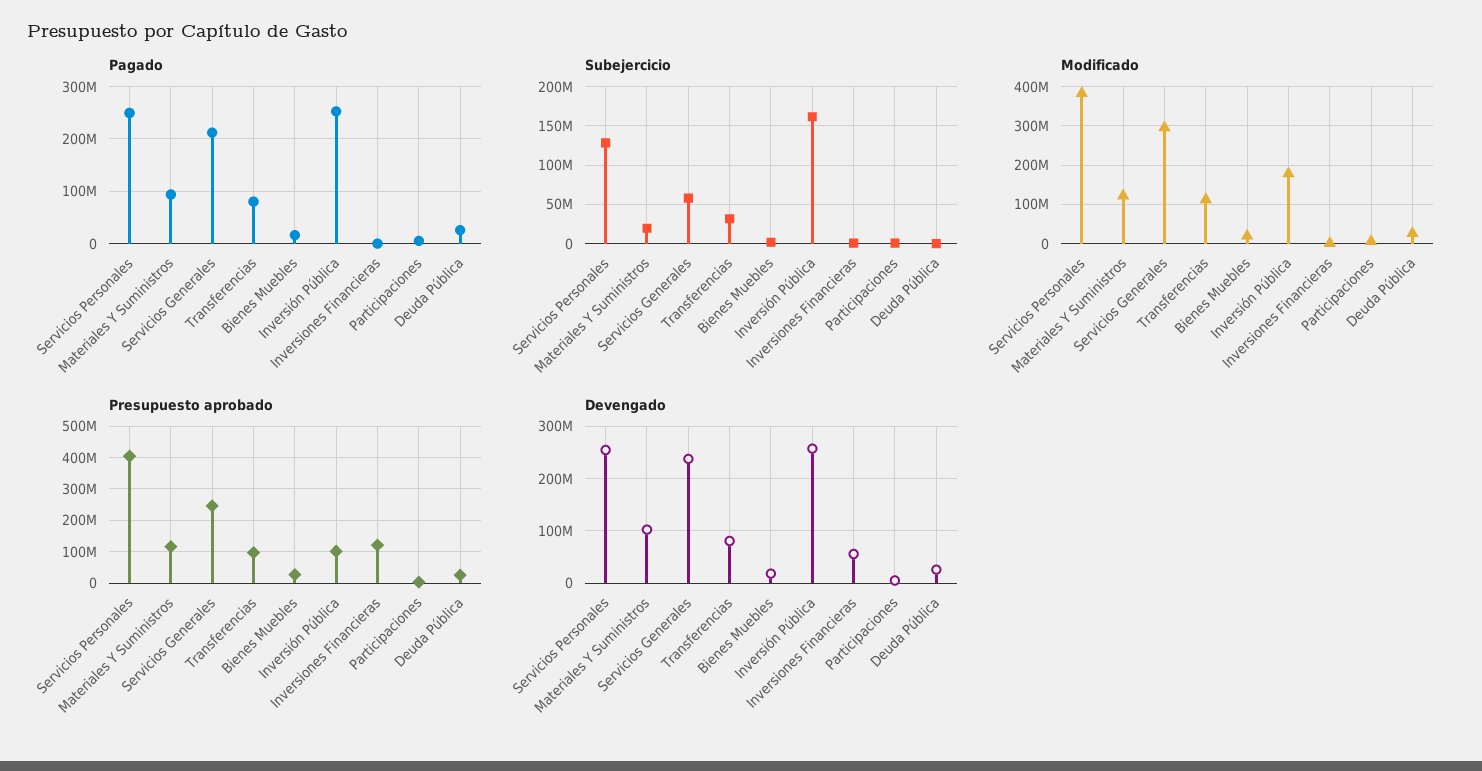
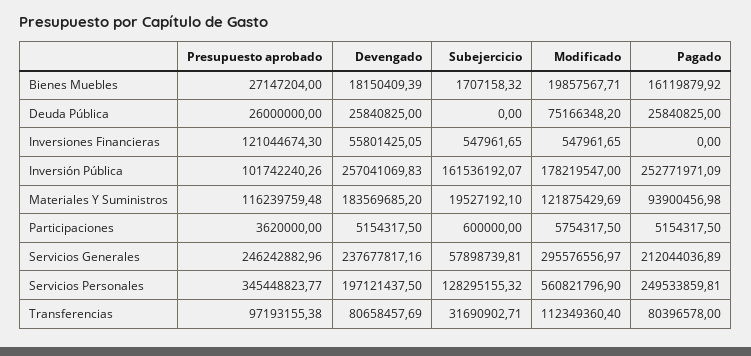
  {
    "Pagado": {
      "Servicios Personales": 249533859.81,
      "Materiales Y Suministros": 93900456.98,
      "Servicios Generales": 212044036.89,
      "Transferencias": 80396578,
      "Bienes Muebles": 16119879.92,
      "Inversión Pública": 252771971.09,
      "Inversiones Financieras": 0,
      "Participaciones": 5154317.5,
      "Deuda Pública": 25840825
    },
    "Subejercicio": {
      "Servicios Personales": 128295155.32,
      "Materiales Y Suministros": 19527192.1,
      "Servicios Generales": 57898739.81,
      "Transferencias": 31690902.71,
      "Bienes Muebles": 1707158.32,
      "Inversión Pública": 161536192.07,
      "Inversiones Financieras": 547961.65,
      "Participaciones": 600000,
      "Deuda Pública": 0
    },
    "Modificado": {
-     "Servicios Personales": 380000000,
+     "Servicios Personales": 560821796.9,
      "Materiales Y Suministros": 121875429.69,
      "Servicios Generales": 295576556.97,
      "Transferencias": 112349360.4,
      "Bienes Muebles": 19857567.71,
      "Inversión Pública": 178219547,
      "Inversiones Financieras": 547961.65,
      "Participaciones": 5754317.5,
-     "Deuda Pública": 20000000
+     "Deuda Pública": 75166348.2
    },
    "Presupuesto aprobado": {
-     "Servicios Personales": 400000000,
+     "Servicios Personales": 345448823.77,
      "Materiales Y Suministros": 116239759.48,
      "Servicios Generales": 246242882.96,
      "Transferencias": 97193155.38,
      "Bienes Muebles": 27147204,
      "Inversión Pública": 101742240.26,
      "Inversiones Financieras": 121044674.3,
      "Participaciones": 3620000,
      "Deuda Pública": 26000000
    },
    "Devengado": {
-     "Servicios Personales": 260000000,
+     "Servicios Personales": 197121437.5,
-     "Materiales Y Suministros": 100000000,
+     "Materiales Y Suministros": 183569685.2,
      "Servicios Generales": 237677817.16,
      "Transferencias": 80658457.69,
      "Bienes Muebles": 18150409.39,
      "Inversión Pública": 257041069.83,
      "Inversiones Financieras": 55801425.05,
      "Participaciones": 5154317.5,
      "Deuda Pública": 25840825
    }
  }

